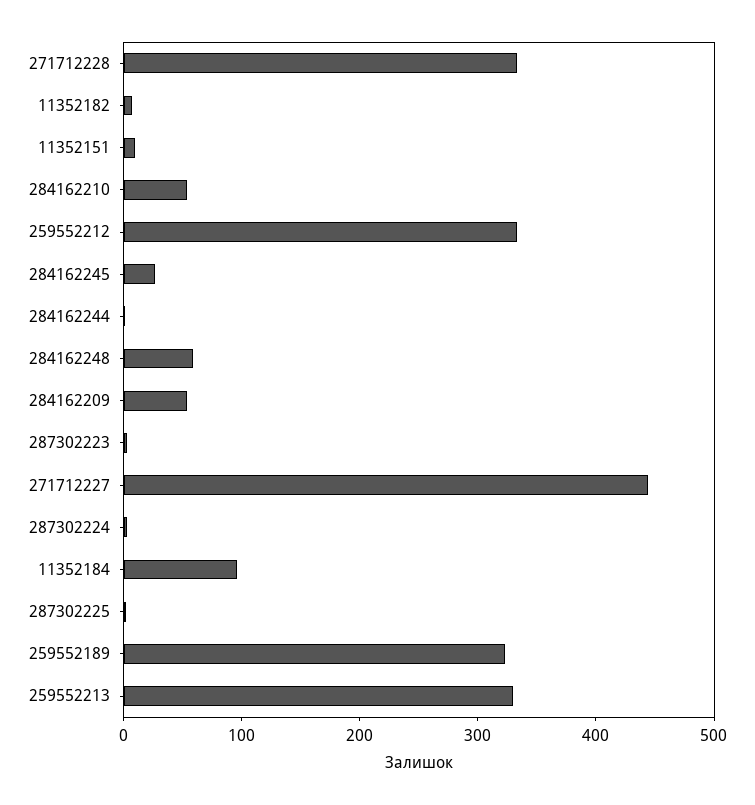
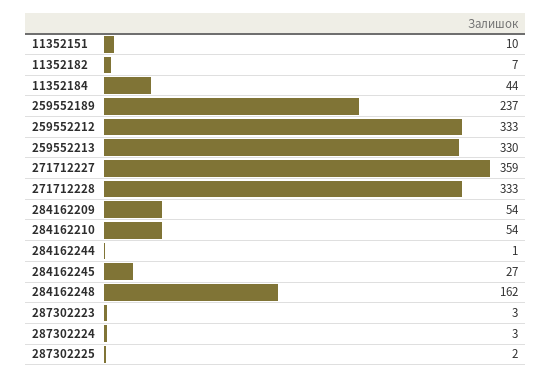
  {
    "271712228": 333,
    "11352182": 7,
    "11352151": 10,
    "284162210": 54,
    "259552212": 333,
    "284162245": 27,
    "284162244": 1,
-   "284162248": 60,
+   "284162248": 162,
    "284162209": 54,
    "287302223": 3,
-   "271712227": 440,
+   "271712227": 359,
    "287302224": 3,
-   "11352184": 100,
+   "11352184": 44,
    "287302225": 2,
-   "259552189": 320,
+   "259552189": 237,
    "259552213": 330
  }

